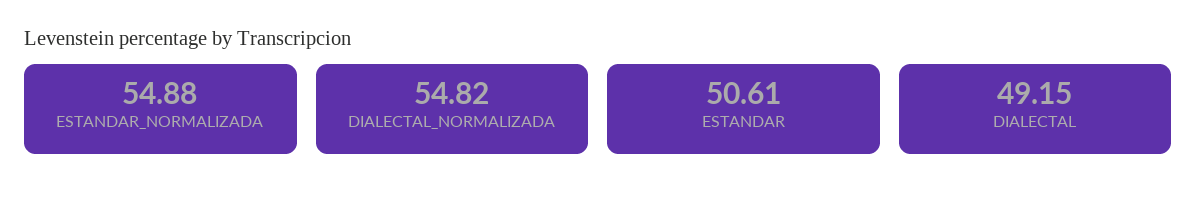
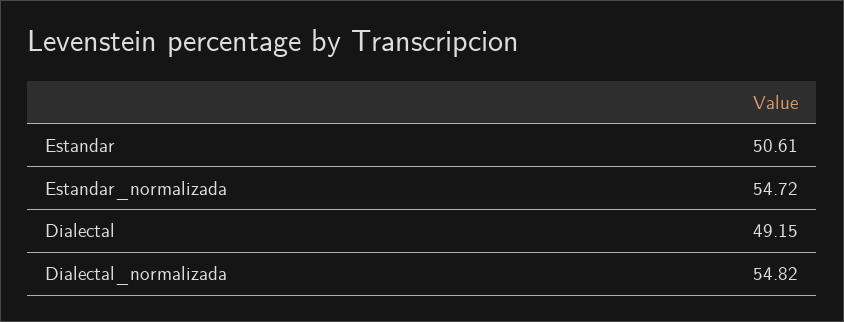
  {
-   "ESTANDAR_NORMALIZADA": 54.88,
+   "ESTANDAR_NORMALIZADA": 54.72,
    "DIALECTAL_NORMALIZADA": 54.82,
    "ESTANDAR": 50.61,
    "DIALECTAL": 49.15
  }

